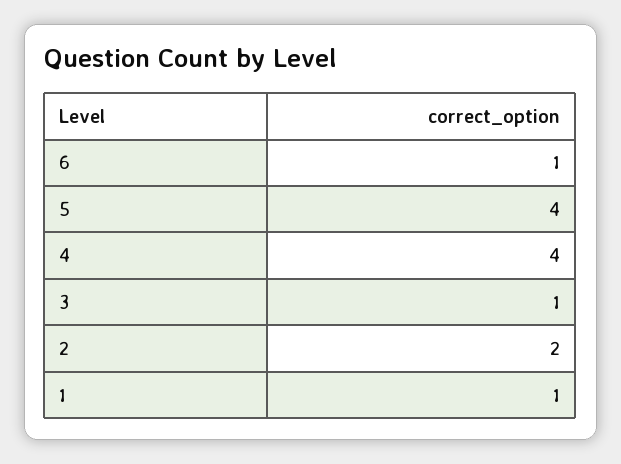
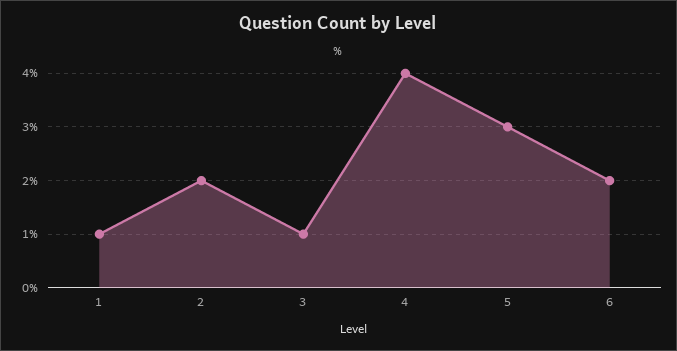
  {
-   "6": 1,
+   "6": 2,
-   "5": 4,
+   "5": 3,
    "4": 4,
    "3": 1,
    "2": 2,
    "1": 1
  }

